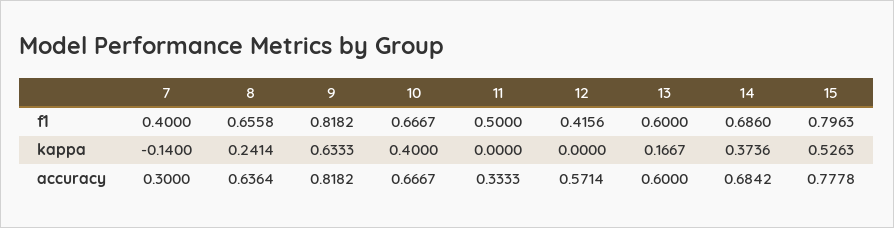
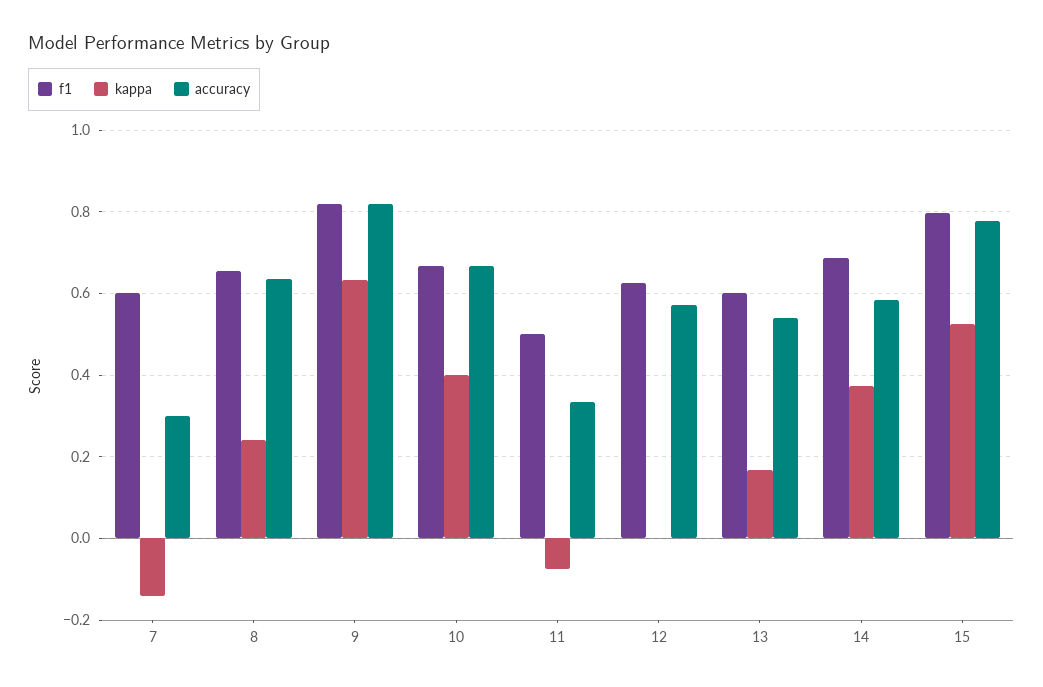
  {
    "f1": {
-     "7": 0.4,
+     "7": 0.6,
      "8": 0.6558,
      "9": 0.8182,
      "10": 0.6667,
      "11": 0.5,
-     "12": 0.4156,
+     "12": 0.62,
      "13": 0.6,
      "14": 0.686,
      "15": 0.7963
    },
    "kappa": {
      "7": -0.14,
      "8": 0.2414,
      "9": 0.6333,
      "10": 0.4,
-     "11": 0,
+     "11": -0.08,
      "12": 0,
      "13": 0.1667,
      "14": 0.3736,
      "15": 0.5263
    },
    "accuracy": {
      "7": 0.3,
      "8": 0.6364,
      "9": 0.8182,
      "10": 0.6667,
      "11": 0.3333,
      "12": 0.5714,
-     "13": 0.6,
+     "13": 0.54,
-     "14": 0.6842,
+     "14": 0.58,
      "15": 0.7778
    }
  }

